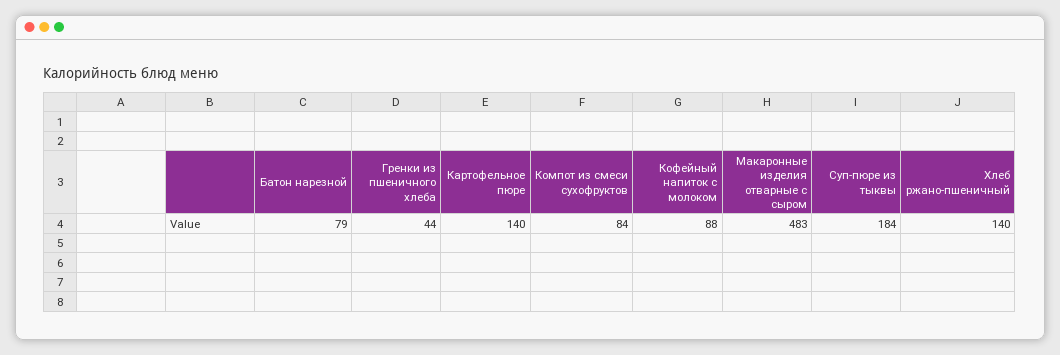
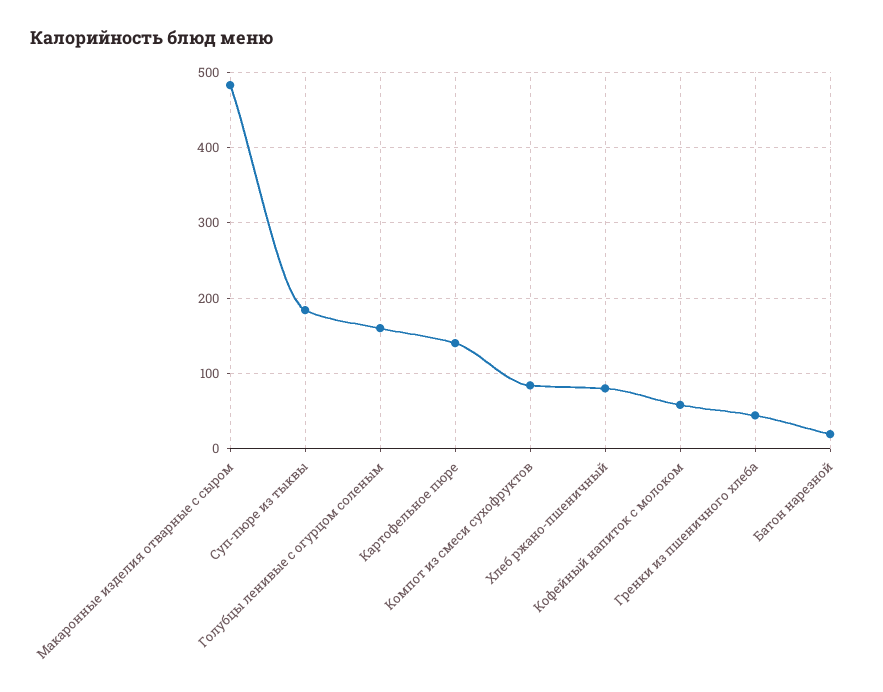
  {
-   "Батон нарезной": 79,
+   "Батон нарезной": 20,
    "Гренки из пшеничного хлеба": 44,
    "Картофельное пюре": 140,
    "Компот из смеси сухофруктов": 84,
-   "Кофейный напиток с молоком": 88,
+   "Кофейный напиток с молоком": 60,
    "Макаронные изделия отварные с сыром": 483,
    "Суп-пюре из тыквы": 184,
-   "Хлеб ржано-пшеничный": 140
+   "Хлеб ржано-пшеничный": 80,
+   "Голубцы ленивые с огурцом соленым": 160
  }

